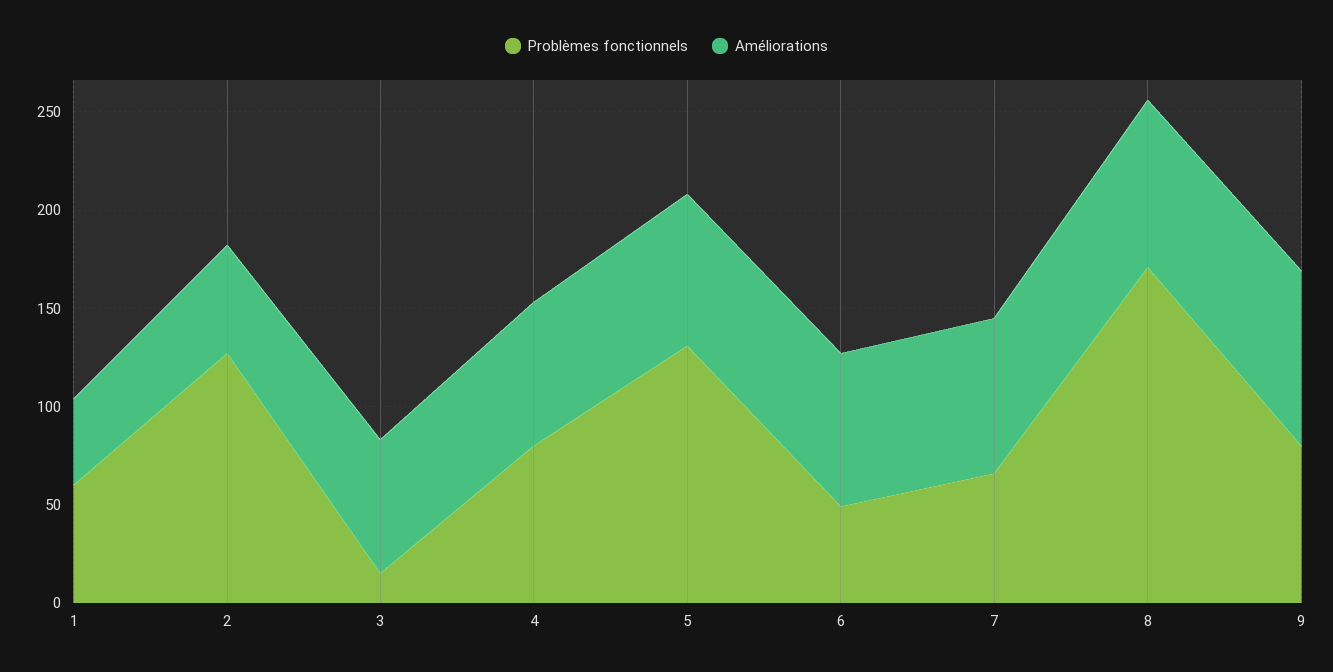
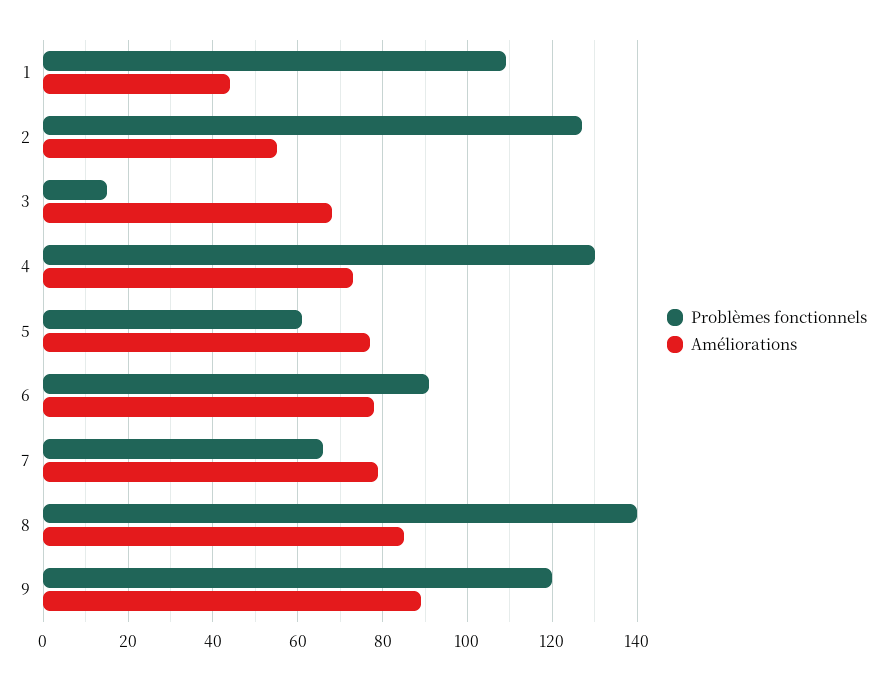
  {
    "Problèmes fonctionnels": {
-     "1": 60,
+     "1": 110,
      "2": 125,
      "3": 15,
-     "4": 80,
+     "4": 130,
-     "5": 130,
+     "5": 60,
-     "6": 50,
+     "6": 90,
      "7": 65,
-     "8": 170,
+     "8": 140,
-     "9": 80
+     "9": 120
    },
    "Améliorations": {
      "1": 45,
      "2": 55,
      "3": 70,
      "4": 75,
      "5": 75,
      "6": 80,
      "7": 80,
      "8": 85,
      "9": 90
    }
  }

